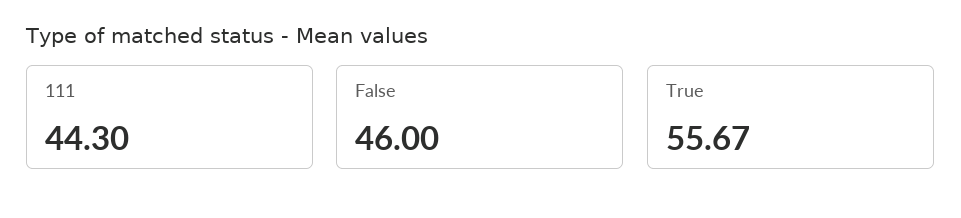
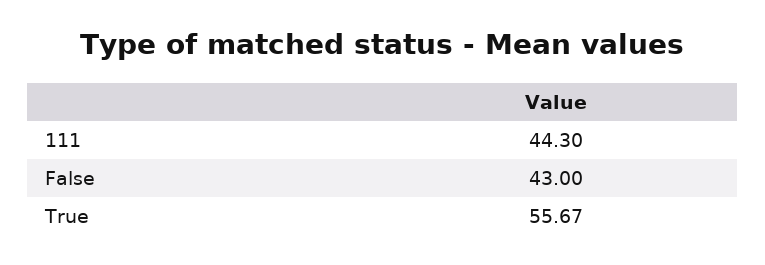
  {
    "111": 44.3,
-   "False": 46,
+   "False": 43,
    "True": 55.67
  }

